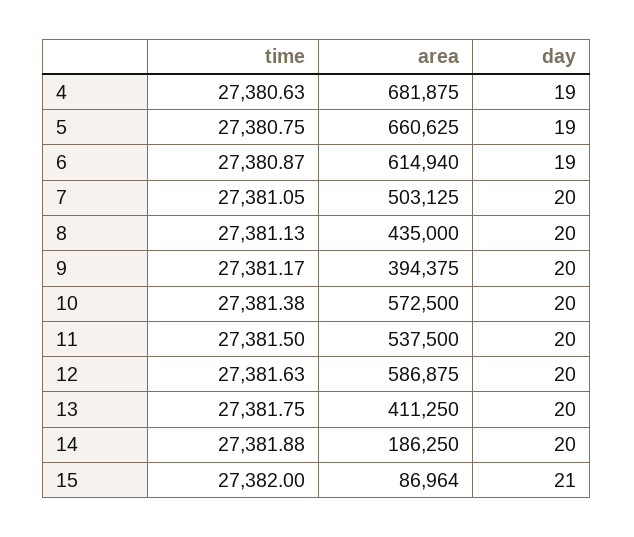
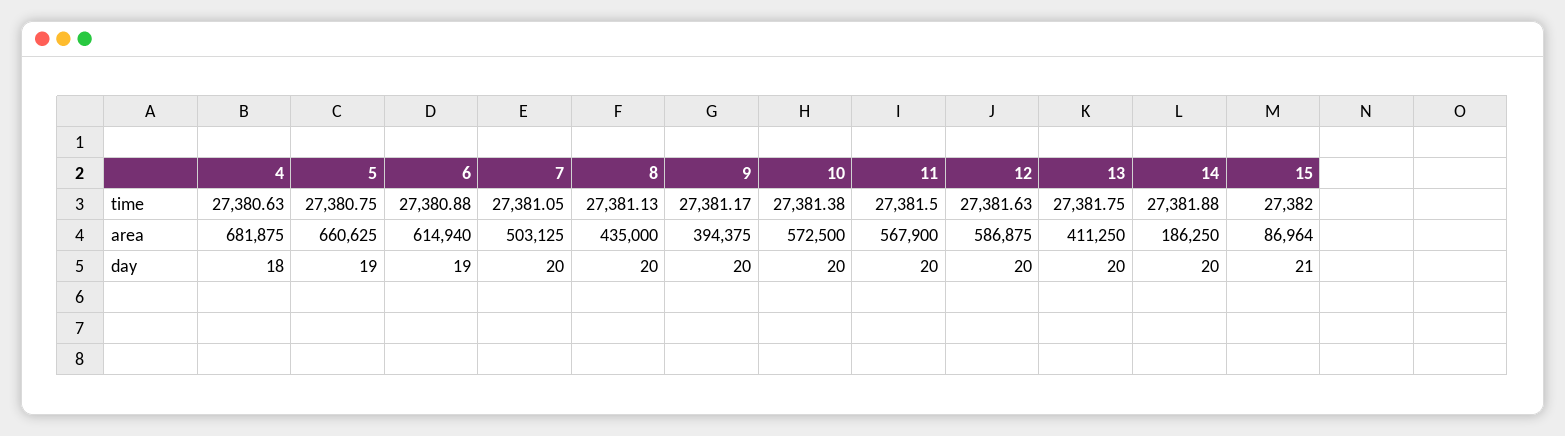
  {
    "time": {
      "4": 27380.63,
      "5": 27380.75,
-     "6": 27380.87,
+     "6": 27380.88,
      "7": 27381.05,
      "8": 27381.13,
      "9": 27381.17,
      "10": 27381.38,
      "11": 27381.5,
      "12": 27381.63,
      "13": 27381.75,
      "14": 27381.88,
      "15": 27382
    },
    "area": {
      "4": 681875,
      "5": 660625,
      "6": 614940,
      "7": 503125,
      "8": 435000,
      "9": 394375,
      "10": 572500,
-     "11": 537500,
+     "11": 567900,
      "12": 586875,
      "13": 411250,
      "14": 186250,
      "15": 86964
    },
    "day": {
-     "4": 19,
+     "4": 18,
      "5": 19,
      "6": 19,
      "7": 20,
      "8": 20,
      "9": 20,
      "10": 20,
      "11": 20,
      "12": 20,
      "13": 20,
      "14": 20,
      "15": 21
    }
  }

